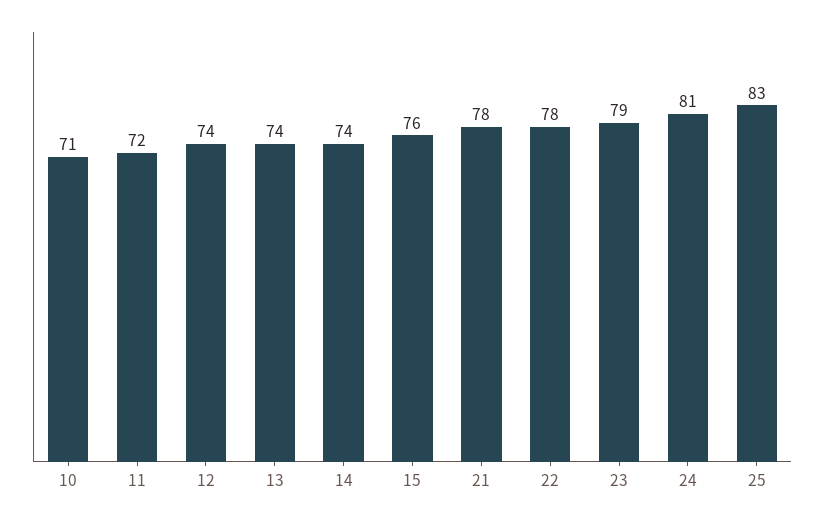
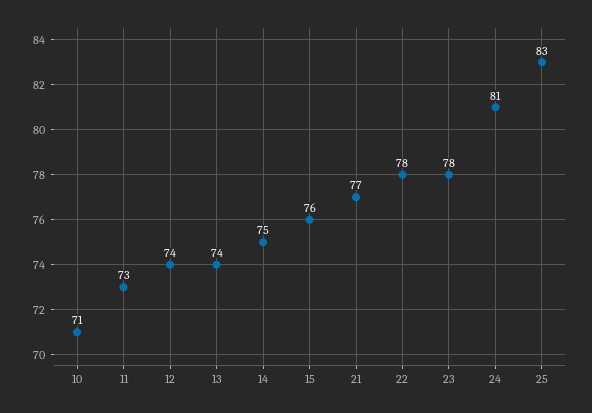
  {
    "10": 71,
-   "11": 72,
+   "11": 73,
    "12": 74,
    "13": 74,
-   "14": 74,
+   "14": 75,
    "15": 76,
-   "21": 78,
+   "21": 77,
    "22": 78,
-   "23": 79,
+   "23": 78,
    "24": 81,
    "25": 83
  }

